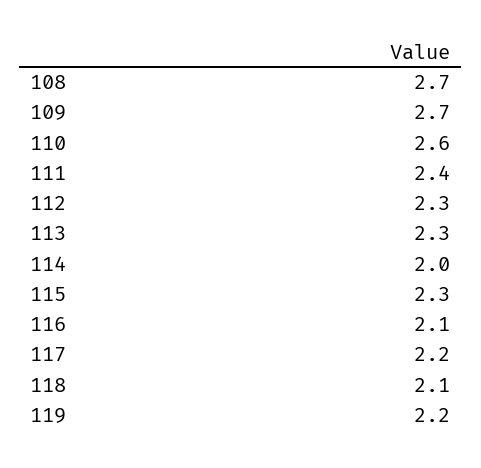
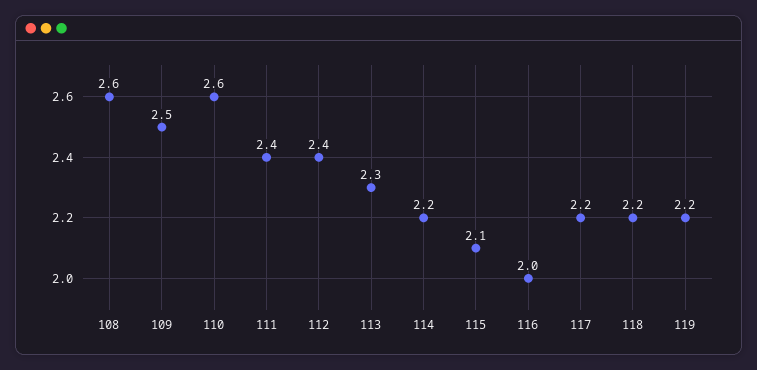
  {
-   "108": 2.7,
+   "108": 2.6,
-   "109": 2.7,
+   "109": 2.5,
    "110": 2.6,
    "111": 2.4,
-   "112": 2.3,
+   "112": 2.4,
    "113": 2.3,
-   "114": 2,
+   "114": 2.2,
-   "115": 2.3,
+   "115": 2.1,
-   "116": 2.1,
+   "116": 2,
    "117": 2.2,
-   "118": 2.1,
+   "118": 2.2,
    "119": 2.2
  }

